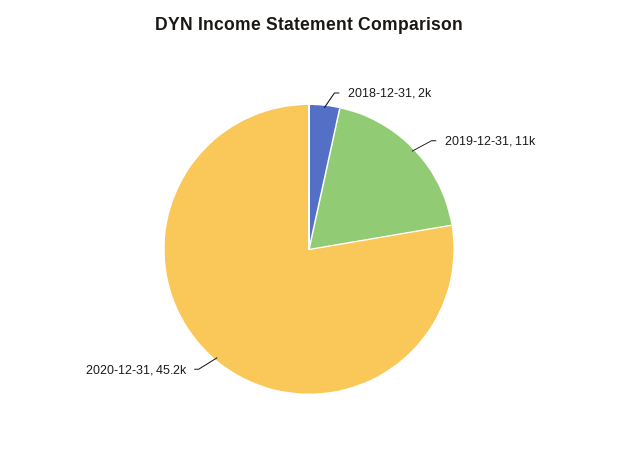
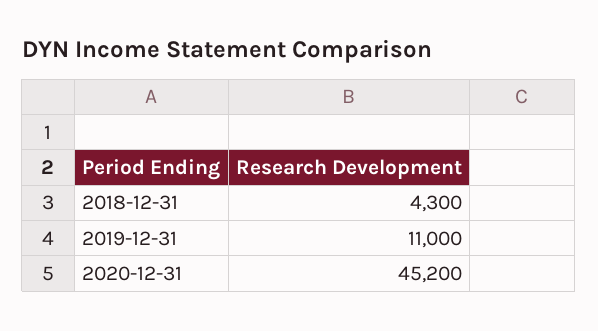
  {
-   "2018-12-31": 2000,
+   "2018-12-31": 4300,
    "2019-12-31": 11000,
    "2020-12-31": 45200
  }

